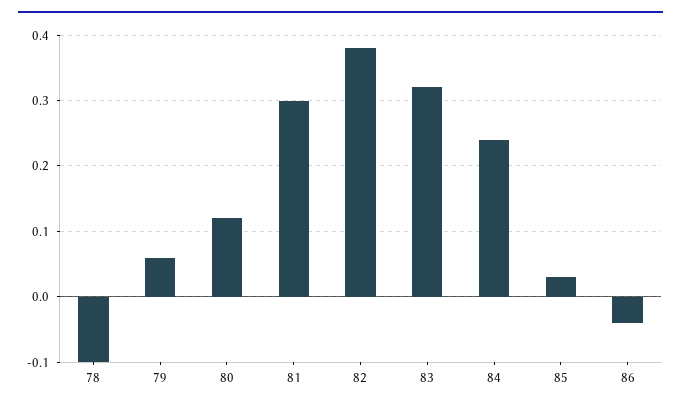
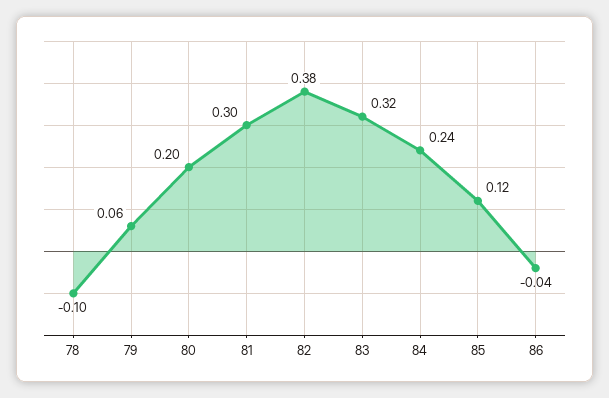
  {
    "78": -0.1,
    "79": 0.06,
-   "80": 0.12,
+   "80": 0.2,
    "81": 0.3,
    "82": 0.38,
    "83": 0.32,
    "84": 0.24,
-   "85": 0.03,
+   "85": 0.12,
    "86": -0.04
  }

